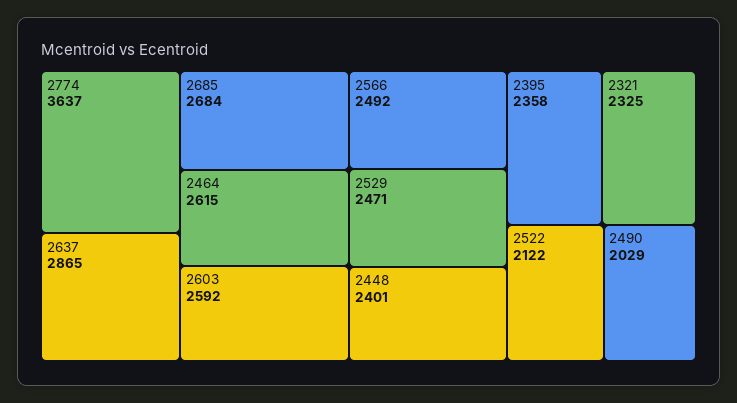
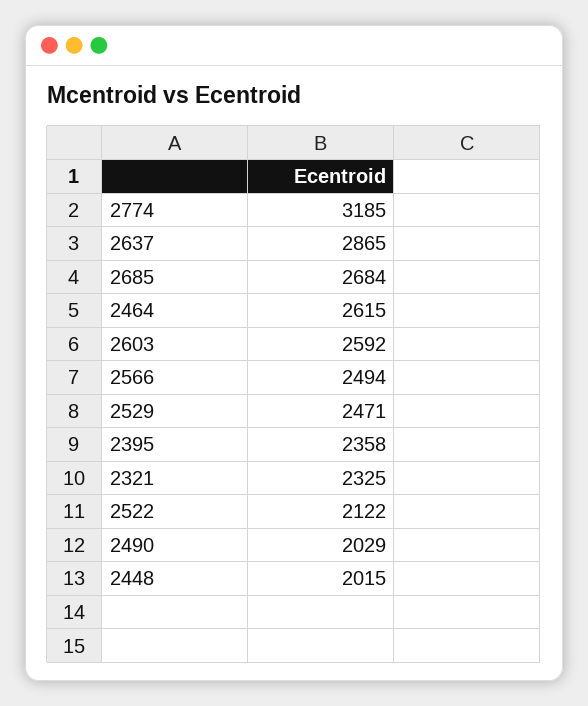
  {
-   "2774": 3637,
+   "2774": 3185,
    "2637": 2865,
    "2685": 2684,
    "2464": 2615,
    "2603": 2592,
-   "2566": 2492,
+   "2566": 2494,
    "2529": 2471,
-   "2448": 2401,
+   "2448": 2015,
    "2395": 2358,
    "2321": 2325,
    "2522": 2122,
    "2490": 2029
  }

